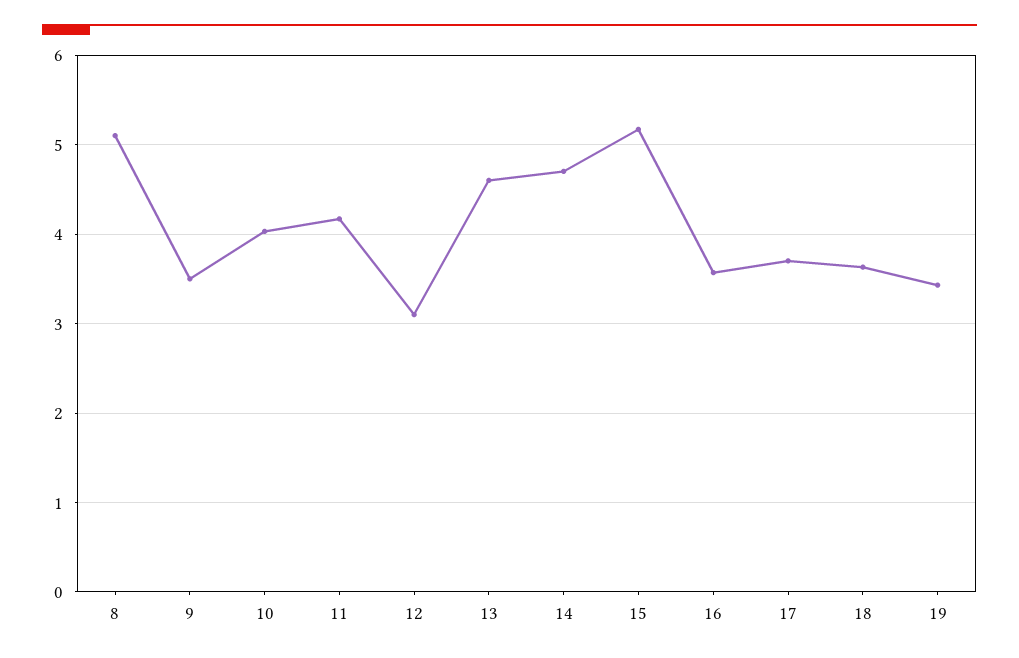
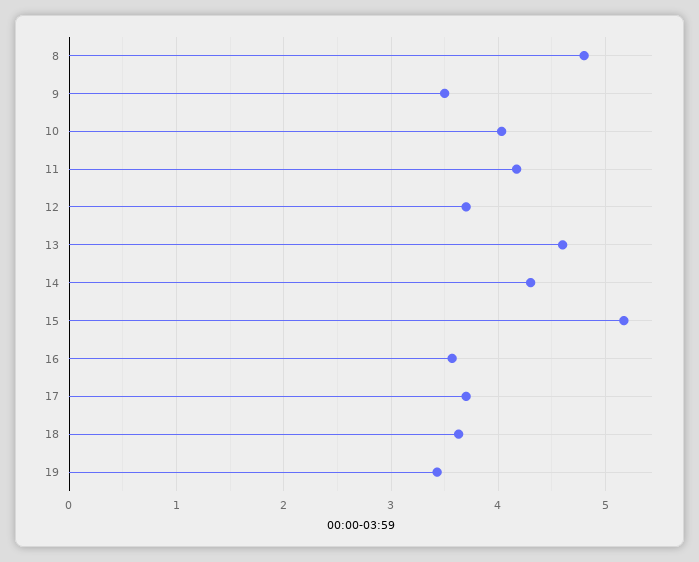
  {
-   "8": 5.1,
+   "8": 4.8,
    "9": 3.5,
    "10": 4,
    "11": 4.2,
-   "12": 3.1,
+   "12": 3.7,
    "13": 4.6,
-   "14": 4.7,
+   "14": 4.3,
    "15": 5.2,
    "16": 3.6,
    "17": 3.7,
    "18": 3.6,
    "19": 3.4
  }

